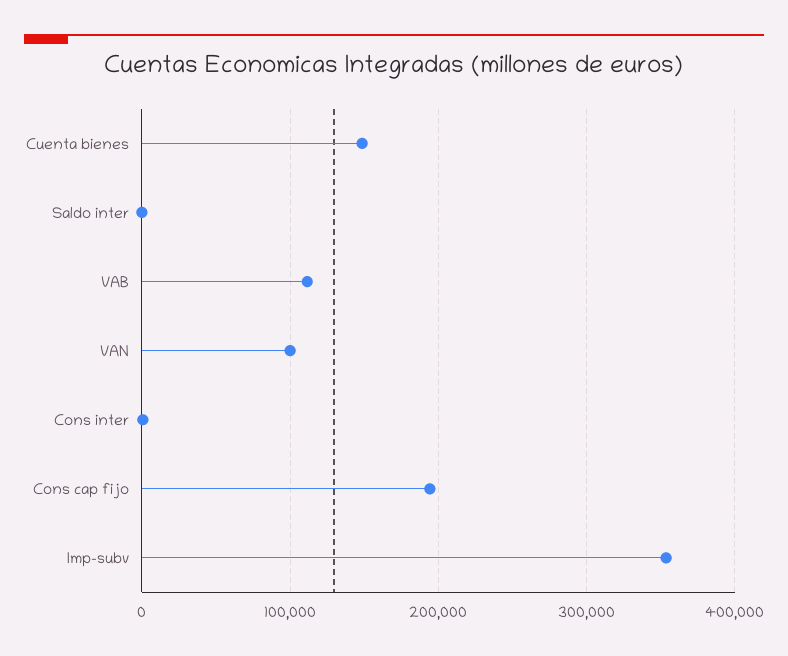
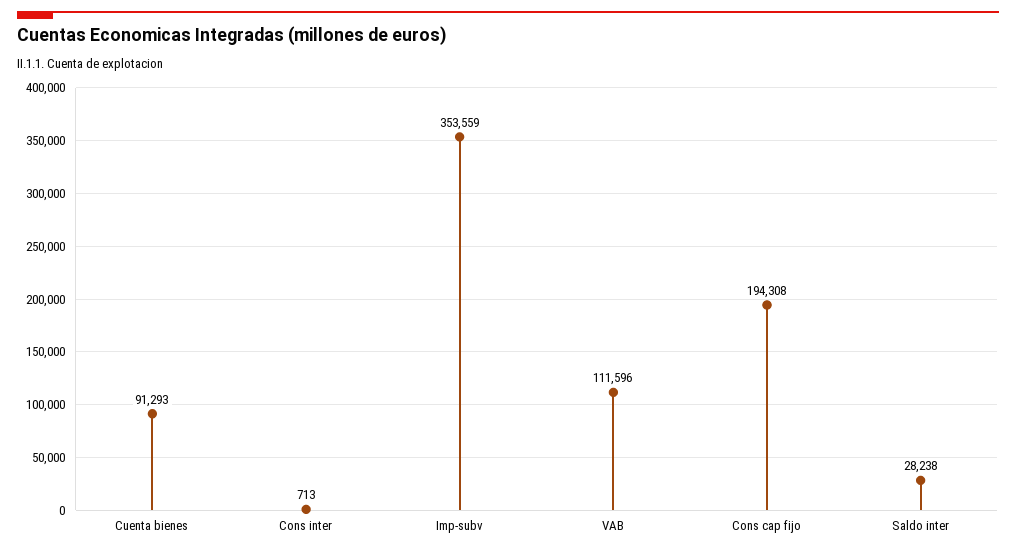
  {
-   "Cuenta bienes": 150000,
+   "Cuenta bienes": 91293,
-   "Saldo inter": 0,
+   "Saldo inter": 28238,
    "VAB": 111596,
-   "VAN": 100000,
    "Cons inter": 713,
    "Cons cap fijo": 194308,
    "Imp-subv": 353559
  }

